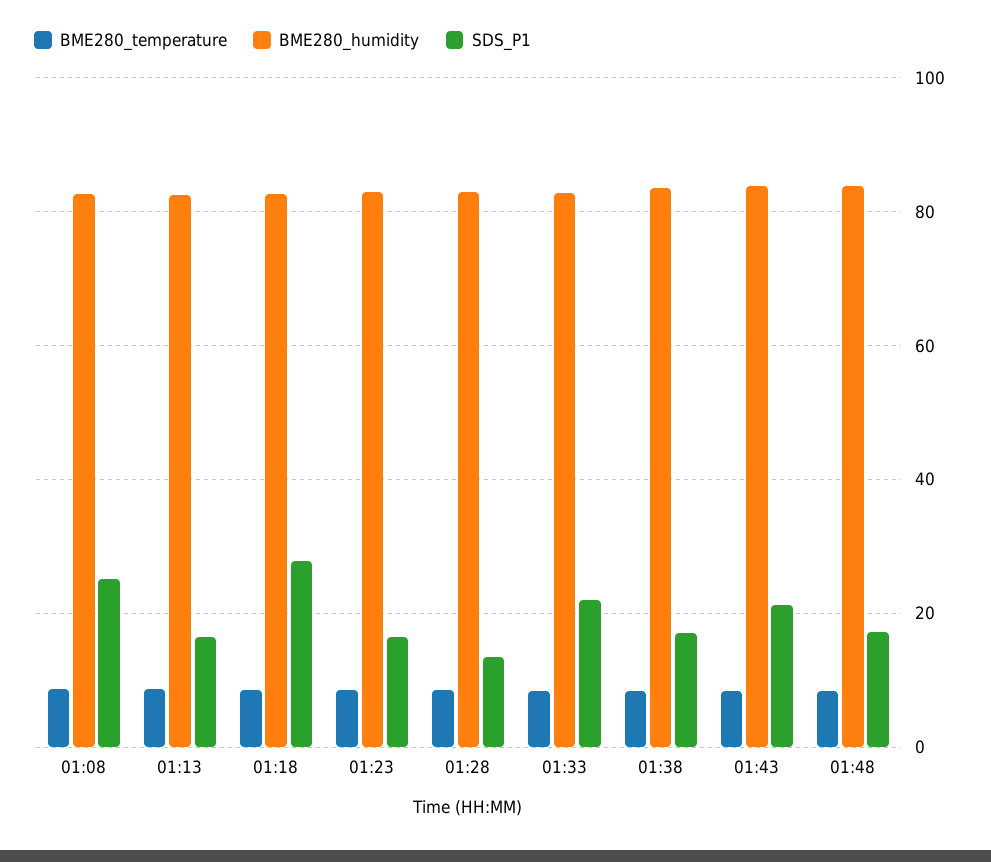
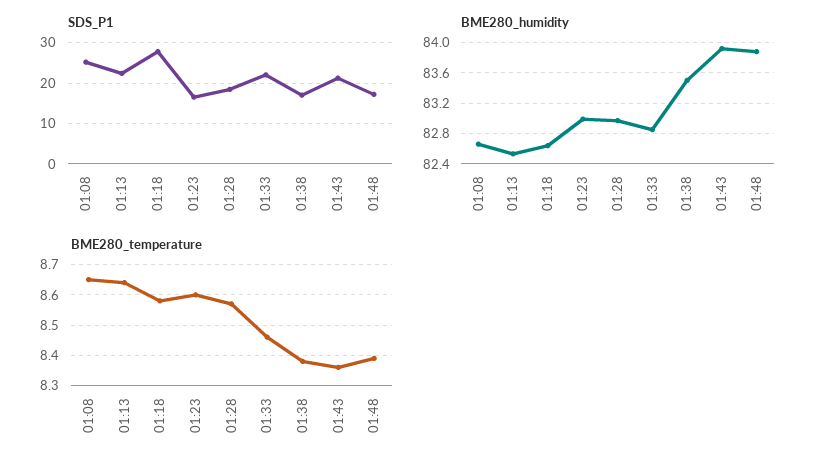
  {
    "BME280_temperature": {
      "01:08": 8.65,
      "01:13": 8.65,
      "01:18": 8.6,
      "01:23": 8.6,
      "01:28": 8.55,
      "01:33": 8.45,
      "01:38": 8.4,
      "01:43": 8.35,
      "01:48": 8.4
    },
    "BME280_humidity": {
      "01:08": 82.7,
      "01:13": 82.5,
      "01:18": 82.6,
      "01:23": 83,
      "01:28": 83,
      "01:33": 82.9,
      "01:38": 83.5,
      "01:43": 83.9,
      "01:48": 83.9
    },
    "SDS_P1": {
      "01:08": 26,
-     "01:13": 16,
+     "01:13": 22,
      "01:18": 28,
      "01:23": 16,
-     "01:28": 14,
+     "01:28": 18,
      "01:33": 22,
      "01:38": 18,
      "01:43": 22,
      "01:48": 18
    }
  }

